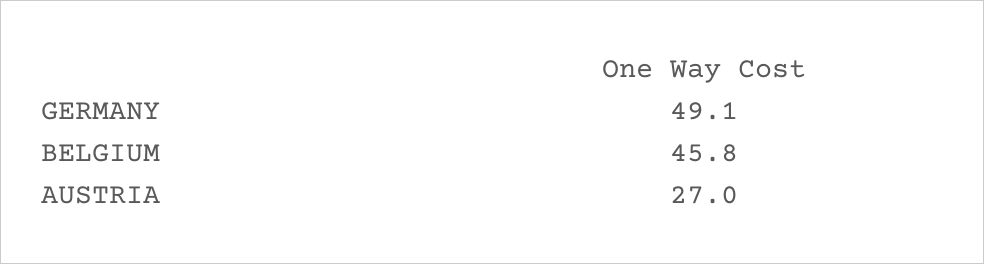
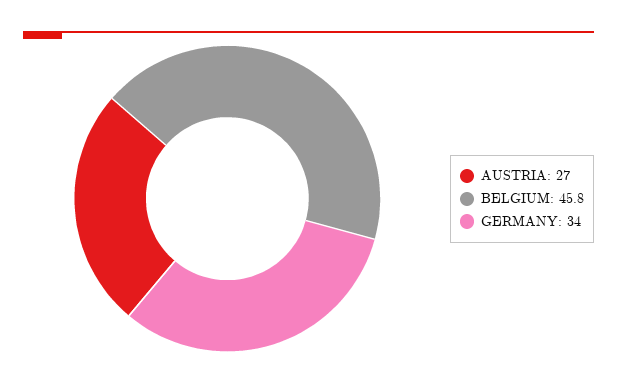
  {
-   "GERMANY": 49.1,
+   "GERMANY": 34,
    "BELGIUM": 45.8,
    "AUSTRIA": 27
  }

